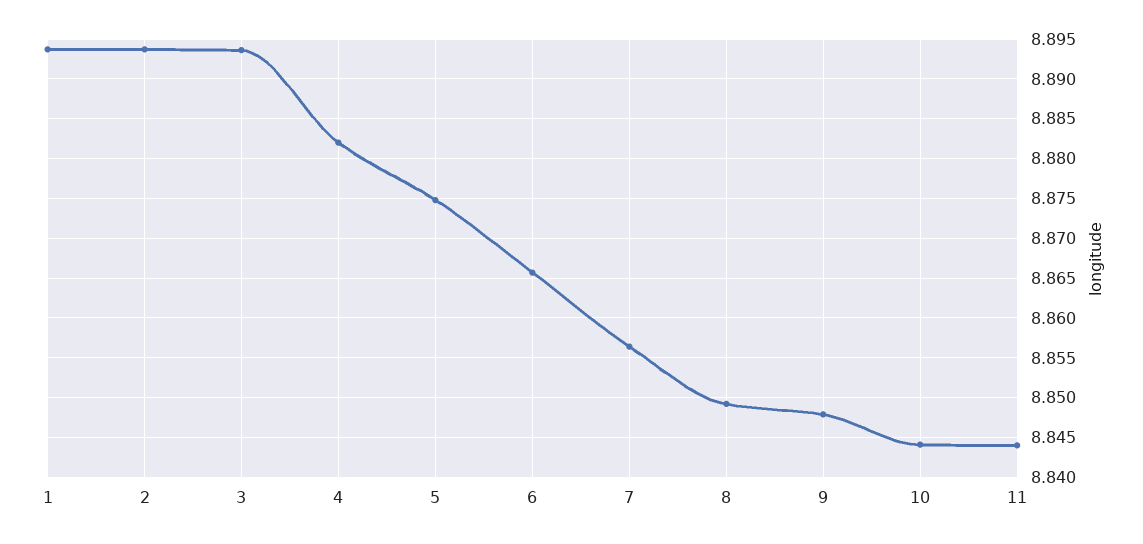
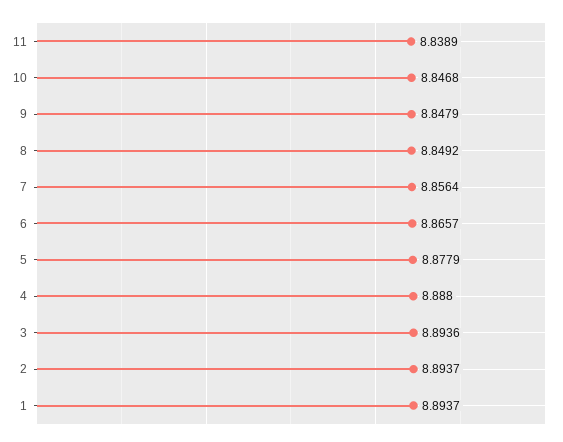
  {
    "1": 8.8937,
    "2": 8.8937,
    "3": 8.8936,
-   "4": 8.882,
+   "4": 8.888,
-   "5": 8.875,
+   "5": 8.8779,
    "6": 8.8657,
    "7": 8.8564,
    "8": 8.8492,
    "9": 8.8479,
-   "10": 8.844,
+   "10": 8.8468,
-   "11": 8.844
+   "11": 8.8389
  }

